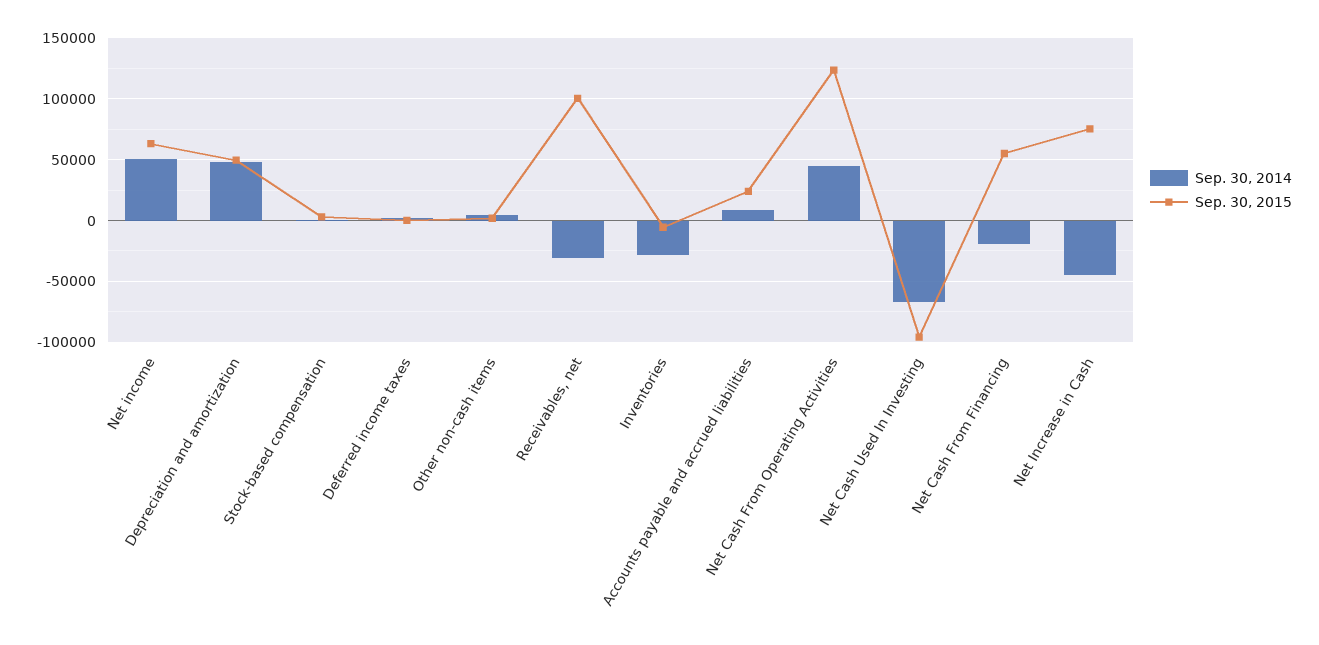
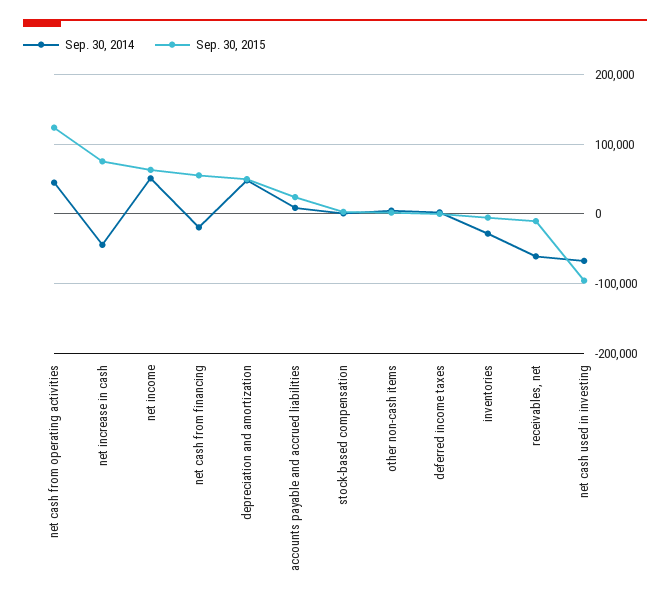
  {
    "Sep. 30, 2014": {
      "Net income": 50000,
      "Depreciation and amortization": 50000,
      "Stock-based compensation": 0,
      "Deferred income taxes": 0,
      "Other non-cash items": 5000,
-     "Receivables, net": -30000,
+     "Receivables, net": -60000,
      "Inventories": -30000,
      "Accounts payable and accrued liabilities": 10000,
      "Net Cash From Operating Activities": 45000,
      "Net Cash Used In Investing": -65000,
      "Net Cash From Financing": -20000,
      "Net Increase in Cash": -45000
    },
    "Sep. 30, 2015": {
      "Net income": 65000,
      "Depreciation and amortization": 50000,
      "Stock-based compensation": 5000,
      "Deferred income taxes": 0,
      "Other non-cash items": 0,
-     "Receivables, net": 100000,
+     "Receivables, net": -10000,
      "Inventories": -5000,
      "Accounts payable and accrued liabilities": 25000,
      "Net Cash From Operating Activities": 125000,
      "Net Cash Used In Investing": -95000,
      "Net Cash From Financing": 55000,
      "Net Increase in Cash": 75000
    }
  }

